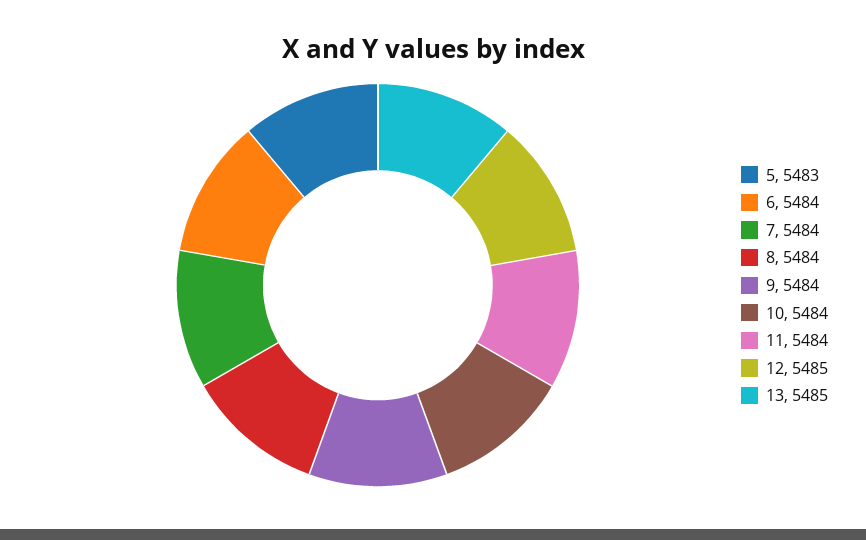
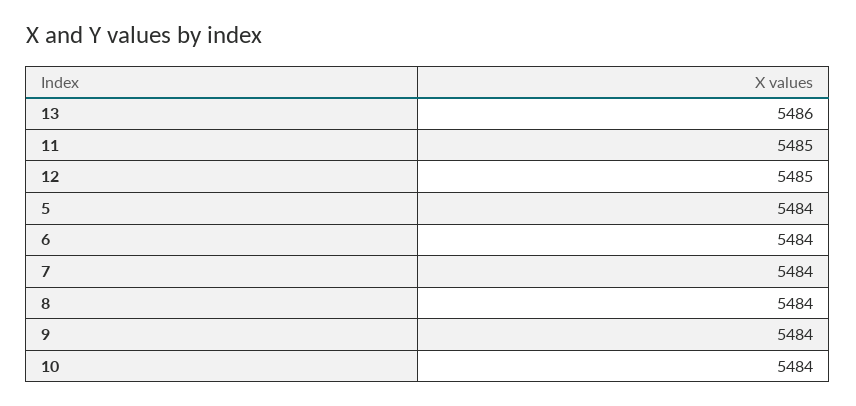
  {
-   "5": 5483,
+   "5": 5484,
    "6": 5484,
    "7": 5484,
    "8": 5484,
    "9": 5484,
    "10": 5484,
-   "11": 5484,
+   "11": 5485,
    "12": 5485,
-   "13": 5485
+   "13": 5486
  }

